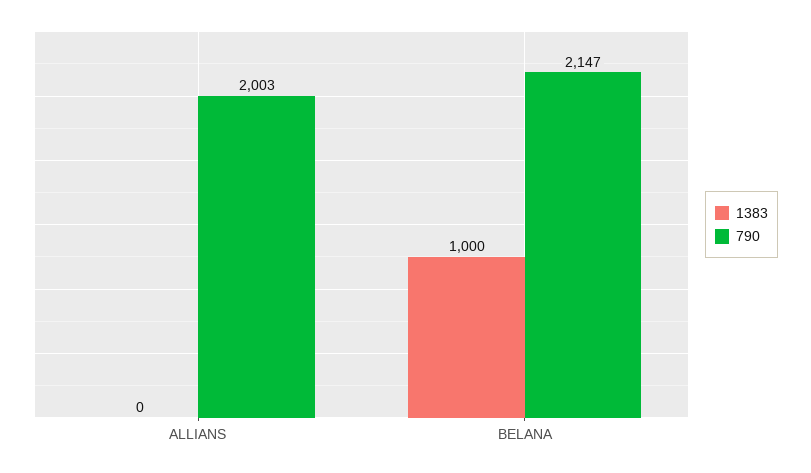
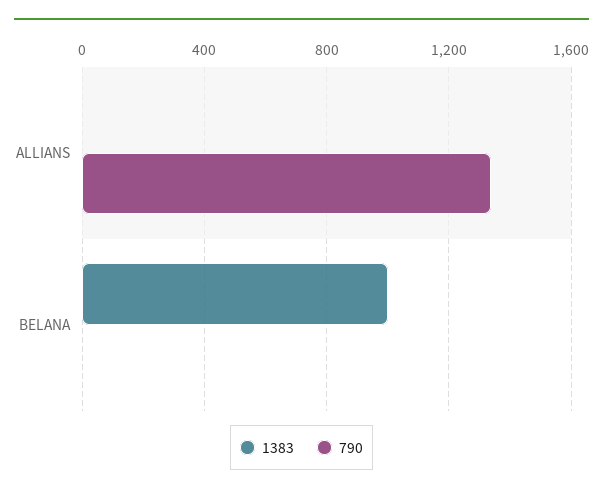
  {
    "1383": {
      "ALLIANS": 0,
      "BELANA": 1000
    },
    "790": {
-     "ALLIANS": 2003,
+     "ALLIANS": 1350,
-     "BELANA": 2147
+     "BELANA": 0
    }
  }

